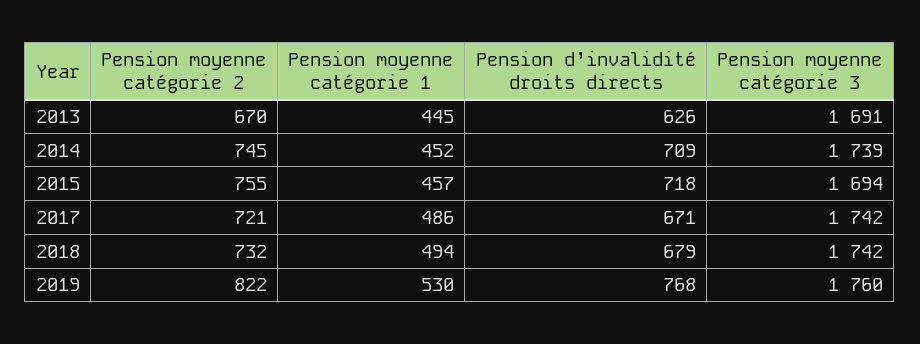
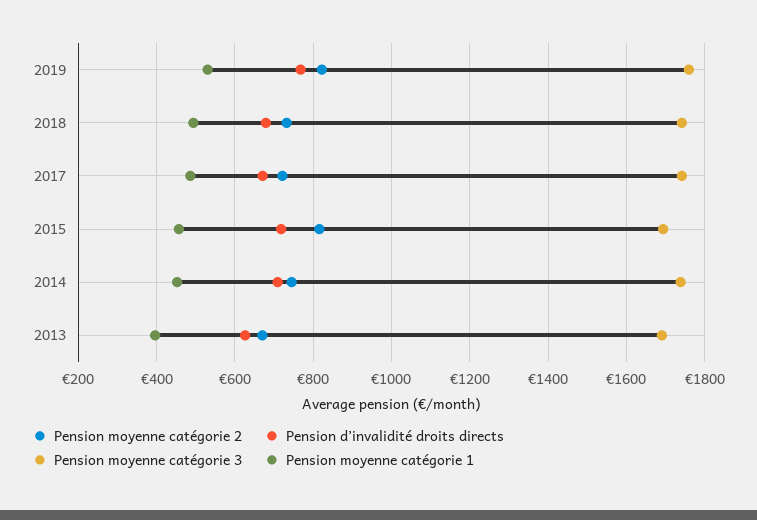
  {
    "Pension moyenne catégorie 2": {
      "2013": 670,
      "2014": 745,
-     "2015": 755,
+     "2015": 820,
      "2017": 721,
      "2018": 732,
      "2019": 822
    },
    "Pension moyenne catégorie 1": {
-     "2013": 445,
+     "2013": 400,
      "2014": 452,
      "2015": 457,
      "2017": 486,
      "2018": 494,
      "2019": 530
    },
    "Pension d’invalidité droits directs": {
      "2013": 626,
      "2014": 709,
      "2015": 718,
      "2017": 671,
      "2018": 679,
      "2019": 768
    },
    "Pension moyenne catégorie 3": {
      "2013": 1691,
      "2014": 1739,
      "2015": 1694,
      "2017": 1742,
      "2018": 1742,
      "2019": 1760
    }
  }

